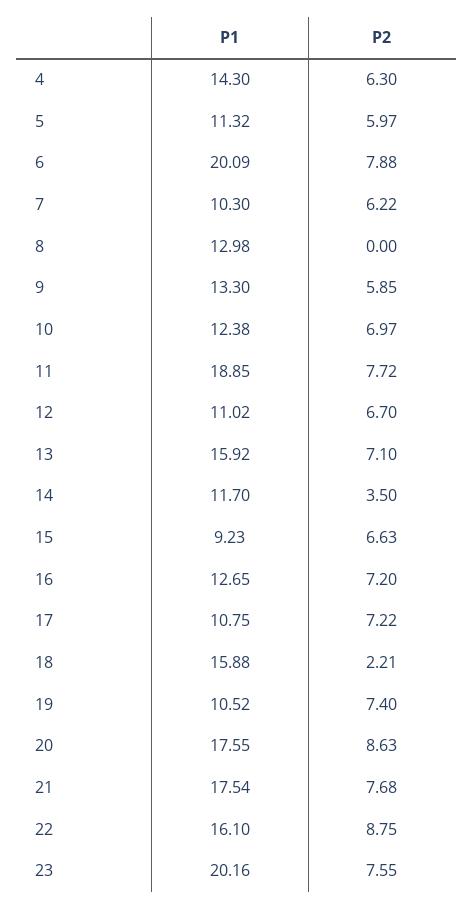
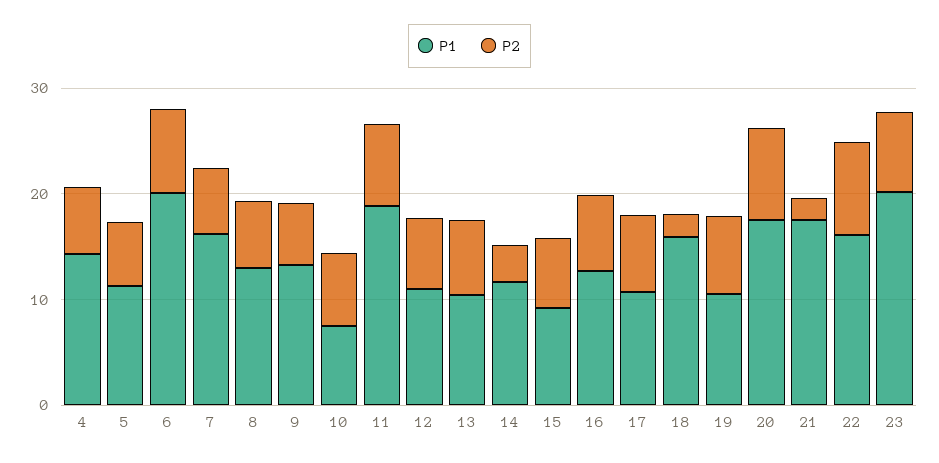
  {
    "P1": {
      "4": 14.3,
      "5": 11.32,
      "6": 20.09,
-     "7": 10.3,
+     "7": 16,
      "8": 12.98,
      "9": 13.3,
-     "10": 12.38,
+     "10": 8,
      "11": 18.85,
      "12": 11.02,
-     "13": 15.92,
+     "13": 10,
      "14": 11.7,
      "15": 9.23,
      "16": 12.65,
      "17": 10.75,
      "18": 15.88,
      "19": 10.52,
      "20": 17.55,
      "21": 17.54,
      "22": 16.1,
      "23": 20.16
    },
    "P2": {
      "4": 6.3,
      "5": 5.97,
      "6": 7.88,
      "7": 6.22,
-     "8": 0,
+     "8": 6,
      "9": 5.85,
      "10": 6.97,
      "11": 7.72,
      "12": 6.7,
      "13": 7.1,
      "14": 3.5,
      "15": 6.63,
      "16": 7.2,
      "17": 7.22,
      "18": 2.21,
      "19": 7.4,
      "20": 8.63,
-     "21": 7.68,
+     "21": 2,
      "22": 8.75,
      "23": 7.55
    }
  }

